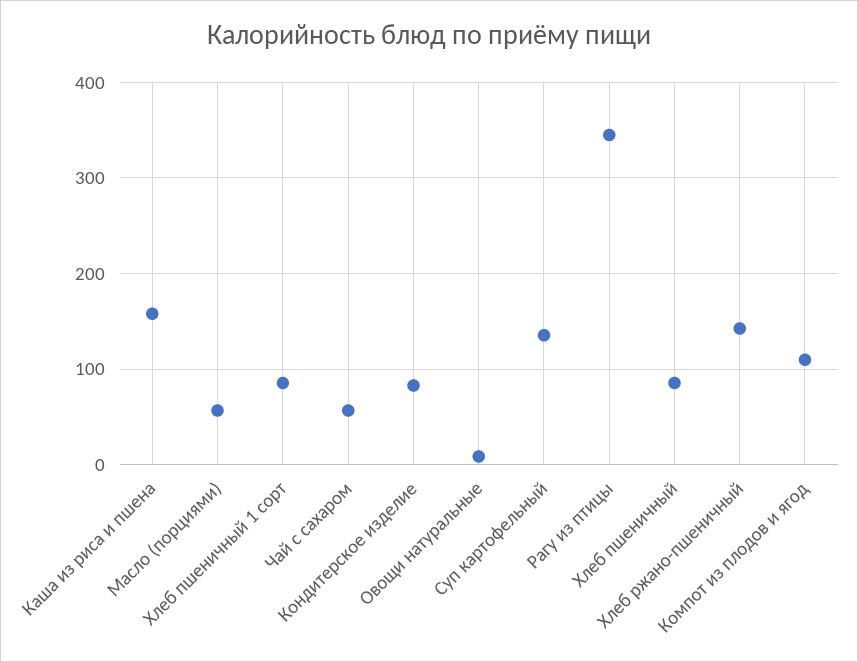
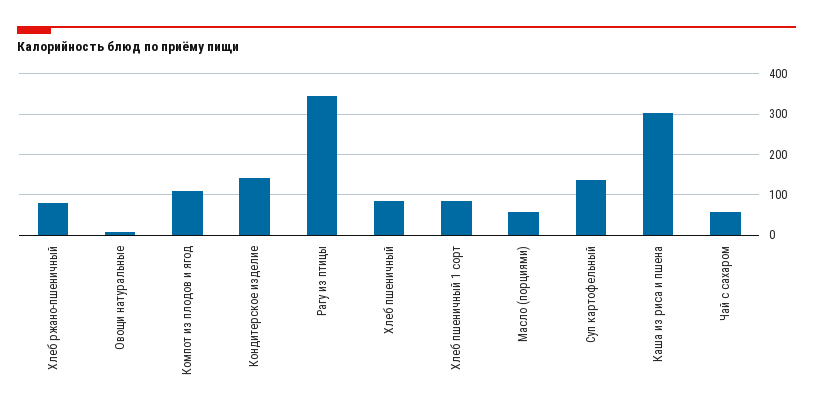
  {
-   "Каша из риса и пшена": 160,
+   "Каша из риса и пшена": 300,
    "Масло (порциями)": 60,
    "Хлеб пшеничный 1 сорт": 90,
    "Чай с сахаром": 60,
-   "Кондитерское изделие": 80,
+   "Кондитерское изделие": 140,
    "Овощи натуральные": 10,
    "Суп картофельный": 140,
    "Рагу из птицы": 340,
    "Хлеб пшеничный": 90,
-   "Хлеб ржано-пшеничный": 140,
+   "Хлеб ржано-пшеничный": 80,
    "Компот из плодов и ягод": 110
  }

